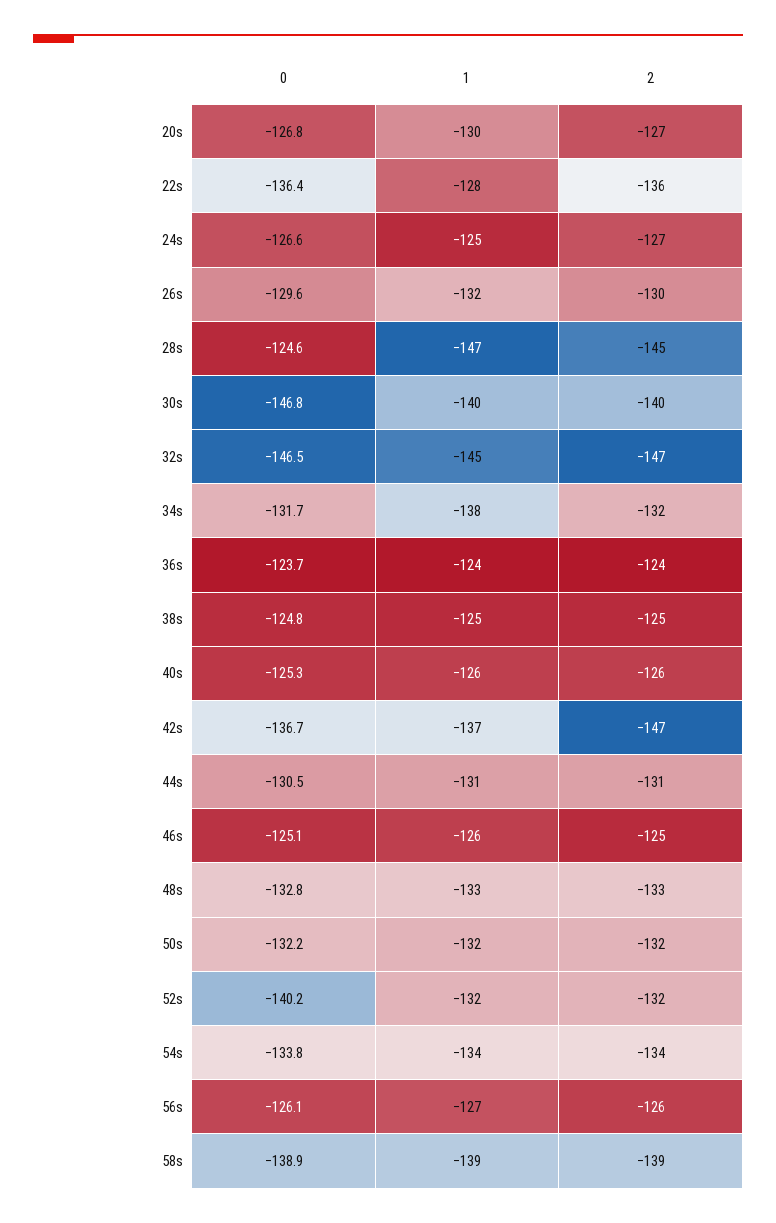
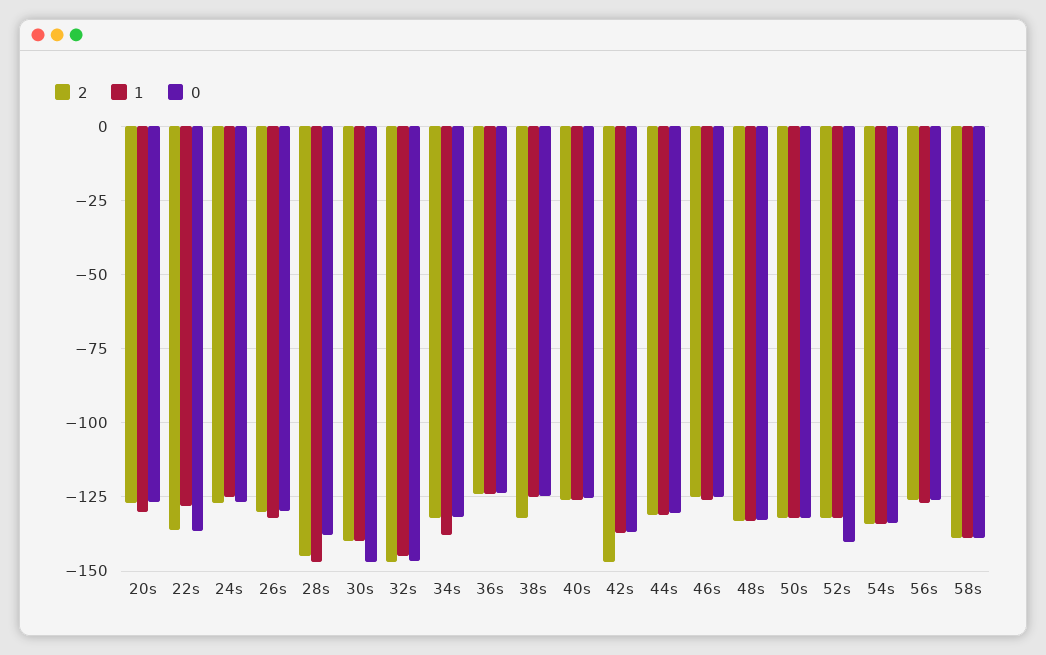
  {
    "0": {
      "20s": -126.8,
      "22s": -136.4,
      "24s": -126.6,
      "26s": -129.6,
-     "28s": -124.6,
+     "28s": -137.5,
      "30s": -146.8,
      "32s": -146.5,
      "34s": -131.7,
      "36s": -123.7,
      "38s": -124.8,
      "40s": -125.3,
      "42s": -136.7,
      "44s": -130.5,
      "46s": -125.1,
      "48s": -132.8,
      "50s": -132.2,
      "52s": -140.2,
      "54s": -133.8,
      "56s": -126.1,
      "58s": -138.9
    },
    "1": {
      "20s": -130,
      "22s": -128,
      "24s": -125,
      "26s": -132,
      "28s": -147,
      "30s": -140,
      "32s": -145,
      "34s": -138,
      "36s": -124,
      "38s": -125,
      "40s": -126,
      "42s": -137,
      "44s": -131,
      "46s": -126,
      "48s": -133,
      "50s": -132,
      "52s": -132,
      "54s": -134,
      "56s": -127,
      "58s": -139
    },
    "2": {
      "20s": -127,
      "22s": -136,
      "24s": -127,
      "26s": -130,
      "28s": -145,
      "30s": -140,
      "32s": -147,
      "34s": -132,
      "36s": -124,
-     "38s": -125,
+     "38s": -132.5,
      "40s": -126,
      "42s": -147,
      "44s": -131,
      "46s": -125,
      "48s": -133,
      "50s": -132,
      "52s": -132,
      "54s": -134,
      "56s": -126,
      "58s": -139
    }
  }

